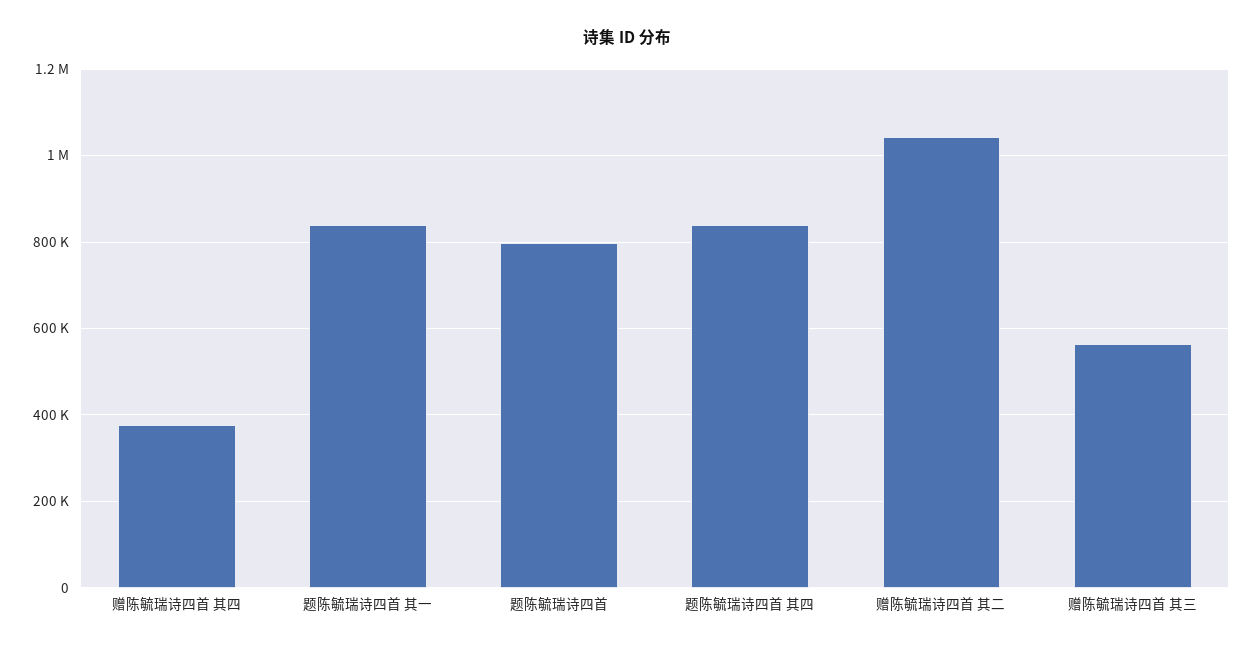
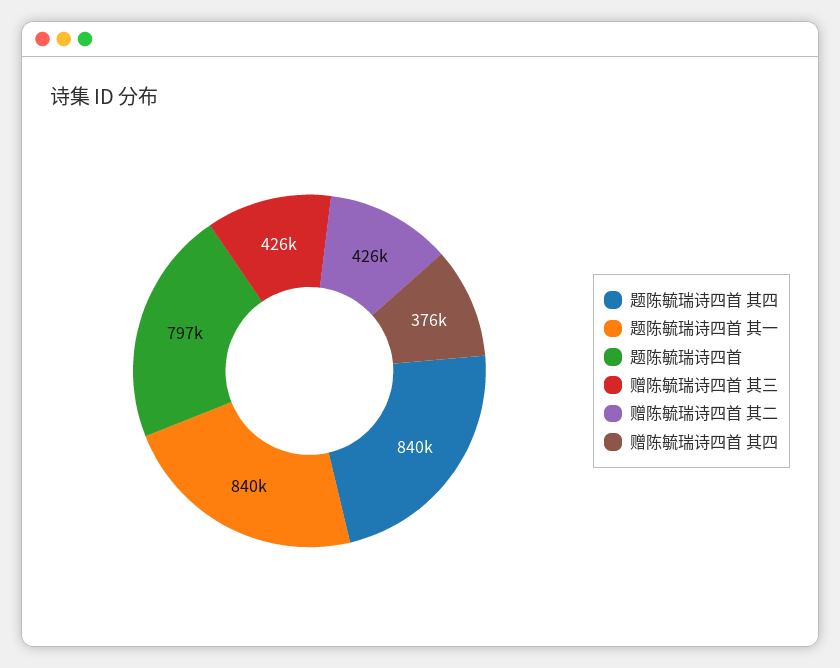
  {
    "赠陈毓瑞诗四首 其四": 376000,
    "题陈毓瑞诗四首 其一": 840000,
    "题陈毓瑞诗四首": 797000,
    "题陈毓瑞诗四首 其四": 840000,
-   "赠陈毓瑞诗四首 其二": 1040000,
+   "赠陈毓瑞诗四首 其二": 426000,
-   "赠陈毓瑞诗四首 其三": 560000
+   "赠陈毓瑞诗四首 其三": 426000
  }

